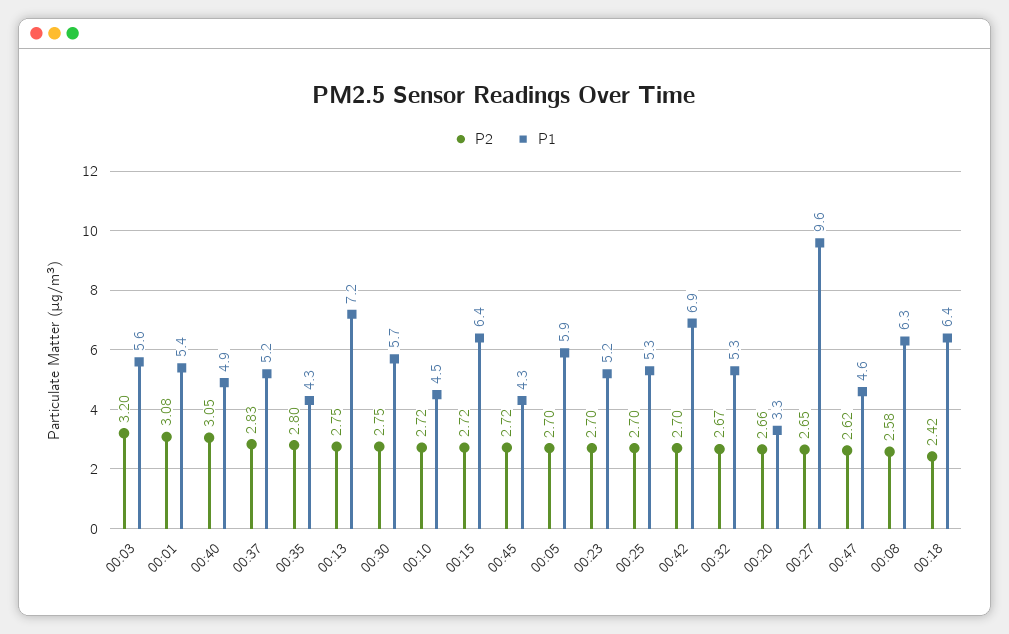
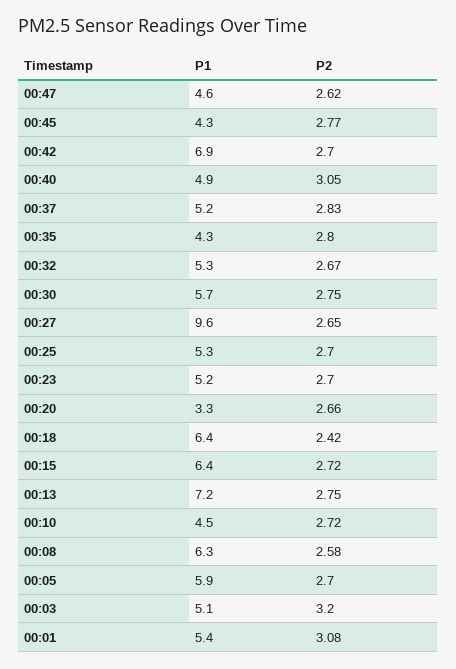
  {
    "P2": {
      "00:03": 3.2,
      "00:01": 3.08,
      "00:40": 3.05,
      "00:37": 2.83,
      "00:35": 2.8,
      "00:13": 2.75,
      "00:30": 2.75,
      "00:10": 2.72,
      "00:15": 2.72,
-     "00:45": 2.72,
+     "00:45": 2.77,
      "00:05": 2.7,
      "00:23": 2.7,
      "00:25": 2.7,
      "00:42": 2.7,
      "00:32": 2.67,
      "00:20": 2.66,
      "00:27": 2.65,
      "00:47": 2.62,
      "00:08": 2.58,
      "00:18": 2.42
    },
    "P1": {
-     "00:03": 5.6,
+     "00:03": 5.1,
      "00:01": 5.4,
      "00:40": 4.9,
      "00:37": 5.2,
      "00:35": 4.3,
      "00:13": 7.2,
      "00:30": 5.7,
      "00:10": 4.5,
      "00:15": 6.4,
      "00:45": 4.3,
      "00:05": 5.9,
      "00:23": 5.2,
      "00:25": 5.3,
      "00:42": 6.9,
      "00:32": 5.3,
      "00:20": 3.3,
      "00:27": 9.6,
      "00:47": 4.6,
      "00:08": 6.3,
      "00:18": 6.4
    }
  }

